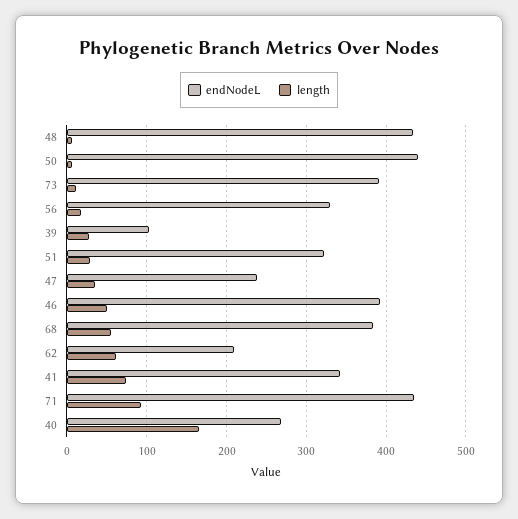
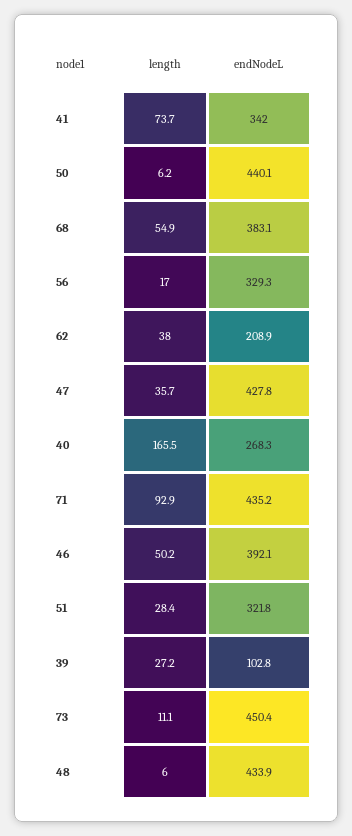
  {
    "endNodeL": {
      "48": 433.9,
      "50": 440.1,
-     "73": 390,
+     "73": 450.4,
      "56": 329.3,
      "39": 102.8,
      "51": 321.8,
-     "47": 240,
+     "47": 427.8,
      "46": 392.1,
      "68": 383.1,
      "62": 208.9,
      "41": 342,
      "71": 435.2,
      "40": 268.3
    },
    "length": {
      "48": 6,
      "50": 6.2,
      "73": 11.1,
      "56": 17,
      "39": 27.2,
      "51": 28.4,
      "47": 35.7,
      "46": 50.2,
      "68": 54.9,
-     "62": 60,
+     "62": 38,
      "41": 73.7,
      "71": 92.9,
      "40": 165.5
    }
  }

